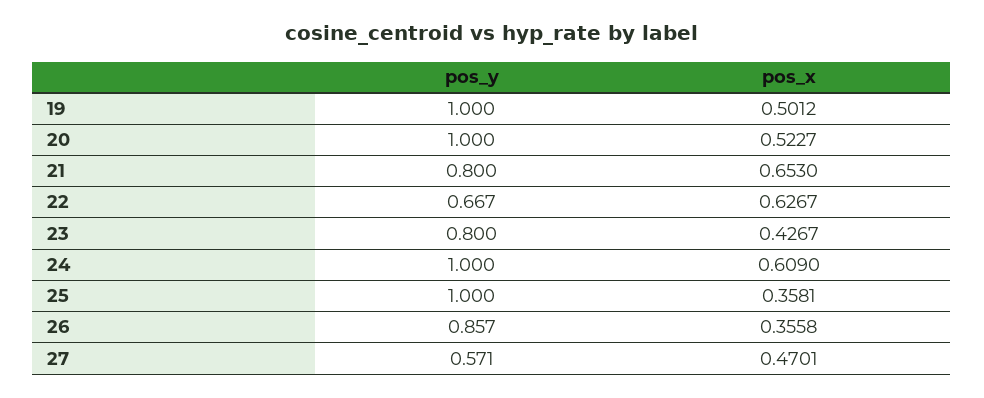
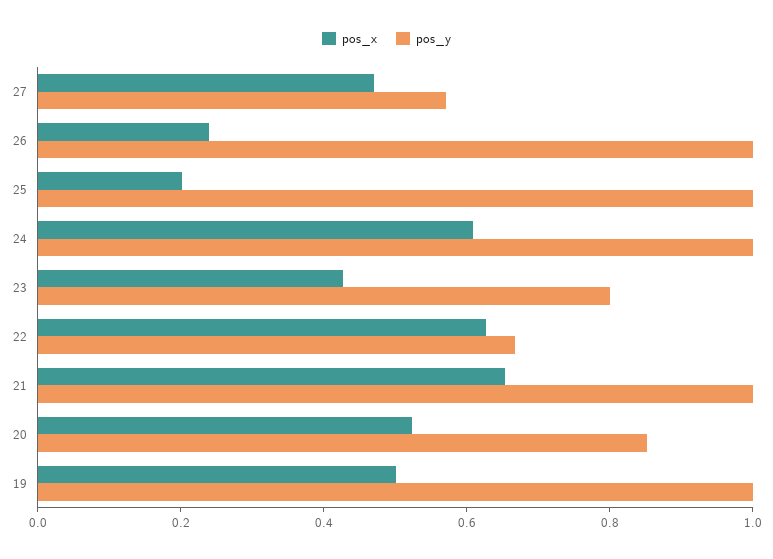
  {
    "pos_y": {
      "19": 1,
-     "20": 1,
+     "20": 0.85,
-     "21": 0.8,
+     "21": 1,
      "22": 0.667,
      "23": 0.8,
      "24": 1,
      "25": 1,
-     "26": 0.857,
+     "26": 1,
      "27": 0.571
    },
    "pos_x": {
      "19": 0.5012,
      "20": 0.5227,
      "21": 0.653,
      "22": 0.6267,
      "23": 0.4267,
      "24": 0.609,
-     "25": 0.3581,
+     "25": 0.2,
-     "26": 0.3558,
+     "26": 0.25,
      "27": 0.4701
    }
  }

